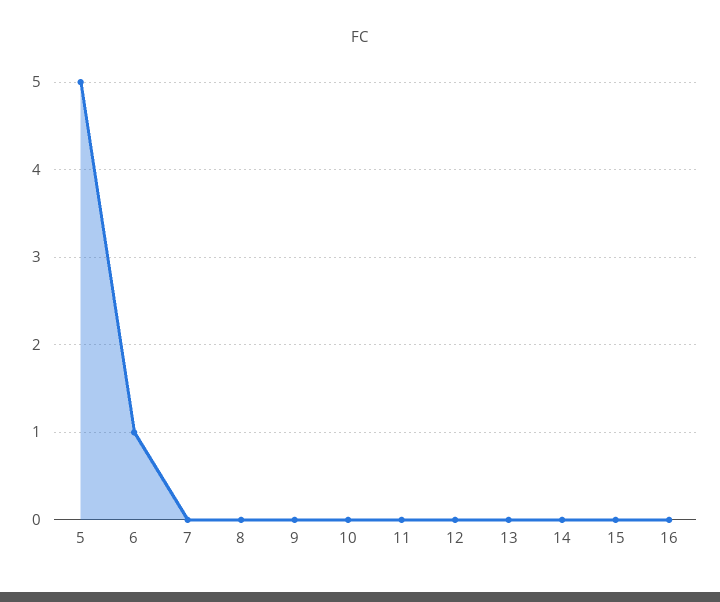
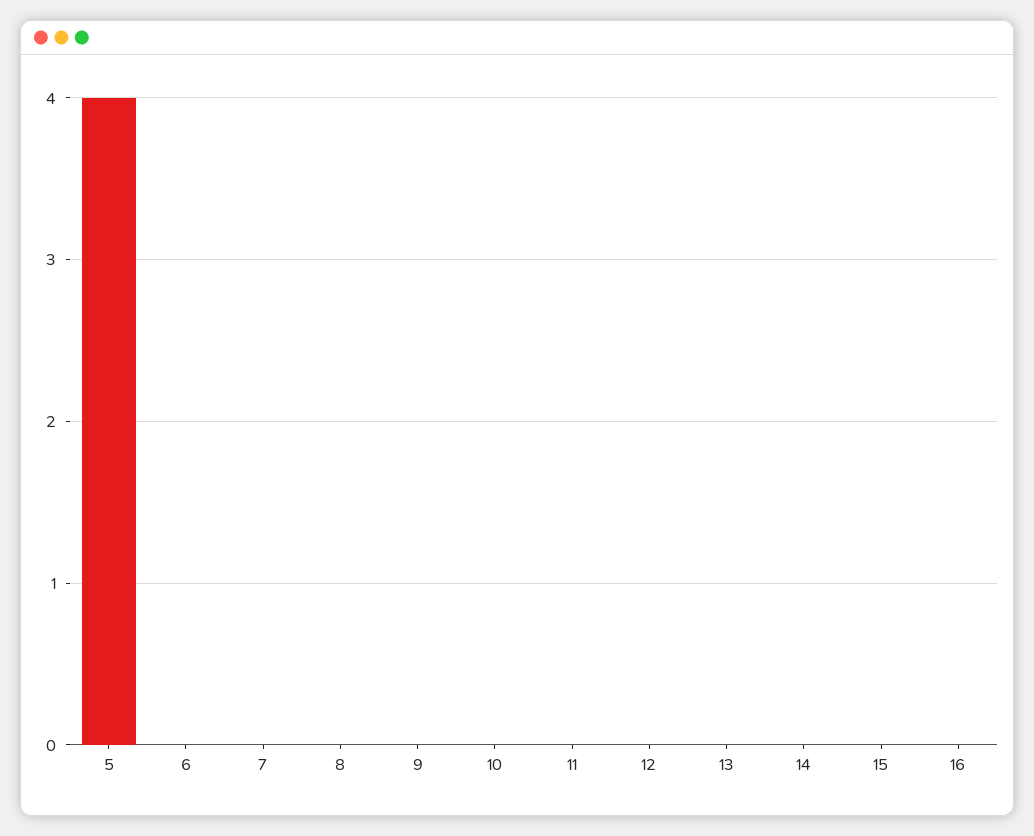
  {
-   "5": 5,
+   "5": 4,
-   "6": 1,
+   "6": 0,
    "7": 0,
    "8": 0,
    "9": 0,
    "10": 0,
    "11": 0,
    "12": 0,
    "13": 0,
    "14": 0,
    "15": 0,
    "16": 0
  }

